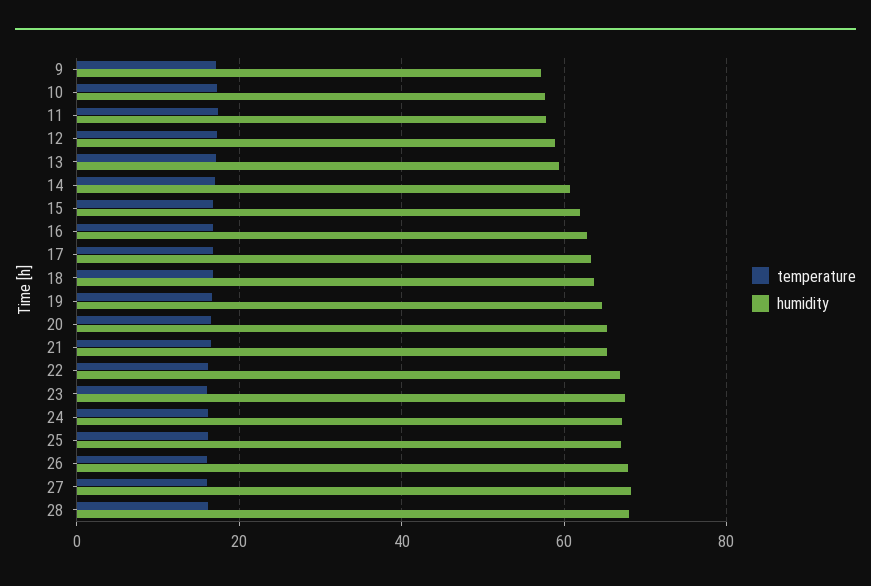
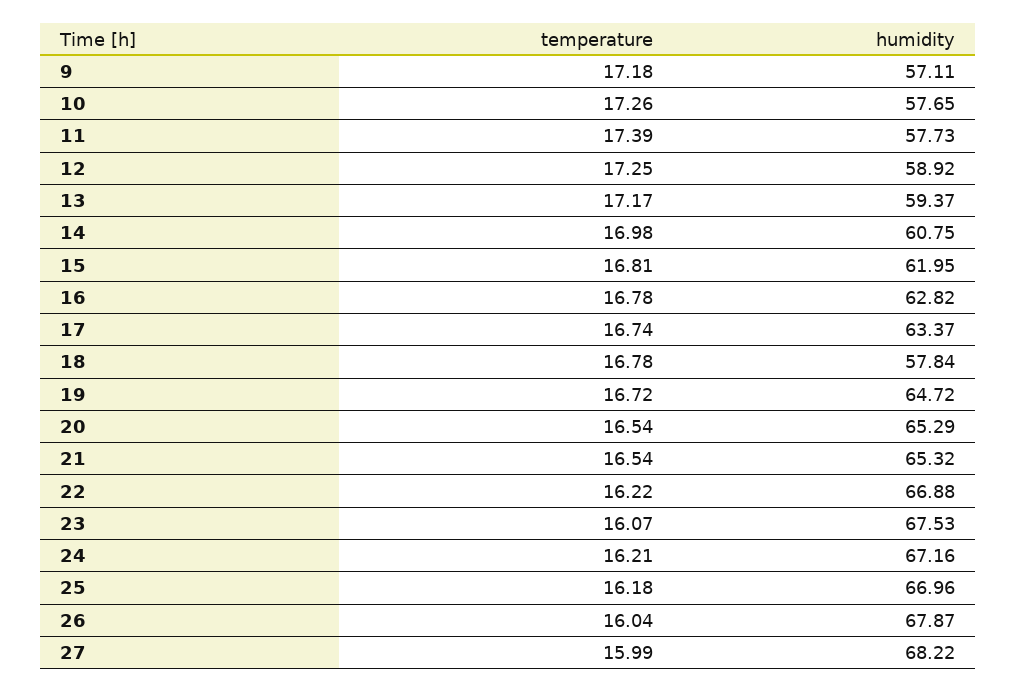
  {
    "temperature": {
      "9": 17.18,
      "10": 17.26,
      "11": 17.39,
      "12": 17.25,
      "13": 17.17,
      "14": 16.98,
      "15": 16.81,
      "16": 16.78,
      "17": 16.74,
      "18": 16.78,
      "19": 16.72,
      "20": 16.54,
      "21": 16.54,
      "22": 16.22,
      "23": 16.07,
      "24": 16.21,
      "25": 16.18,
      "26": 16.04,
-     "27": 15.99,
+     "27": 15.99
-     "28": 16
    },
    "humidity": {
      "9": 57.11,
      "10": 57.65,
      "11": 57.73,
      "12": 58.92,
      "13": 59.37,
      "14": 60.75,
      "15": 61.95,
      "16": 62.82,
      "17": 63.37,
-     "18": 64,
+     "18": 57.84,
      "19": 64.72,
      "20": 65.29,
      "21": 65.32,
      "22": 66.88,
      "23": 67.53,
      "24": 67.16,
      "25": 66.96,
      "26": 67.87,
-     "27": 68.22,
+     "27": 68.22
-     "28": 68
    }
  }

